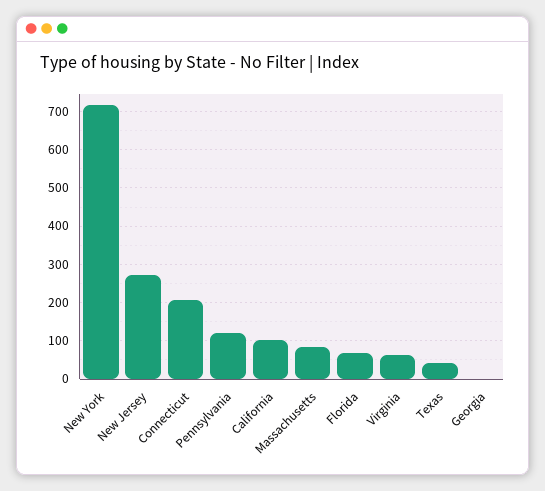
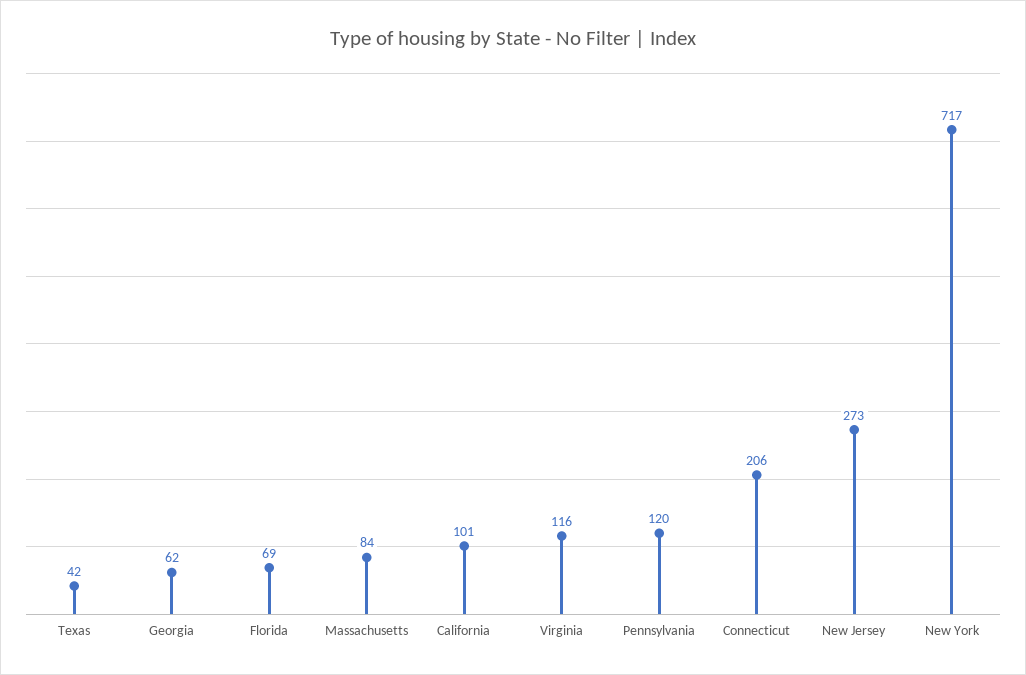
  {
    "New York": 717,
    "New Jersey": 273,
    "Connecticut": 206,
    "Pennsylvania": 120,
    "California": 101,
    "Massachusetts": 84,
    "Florida": 69,
-   "Virginia": 60,
+   "Virginia": 116,
    "Texas": 42,
-   "Georgia": 0
+   "Georgia": 62
  }

